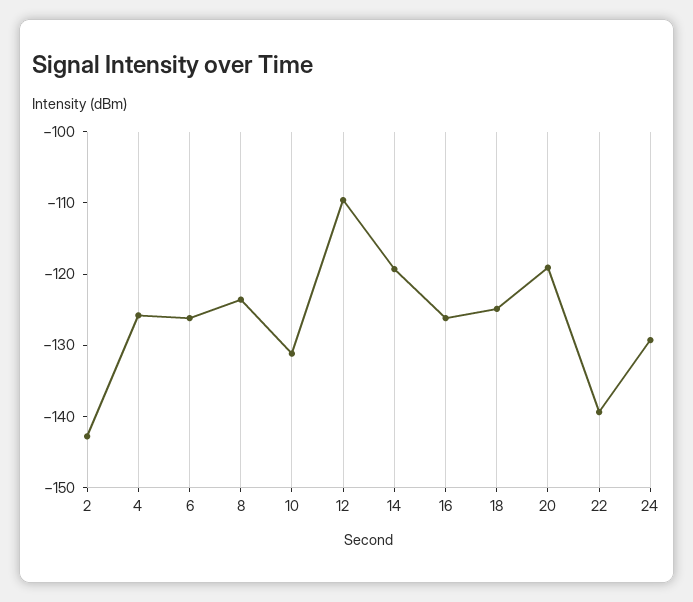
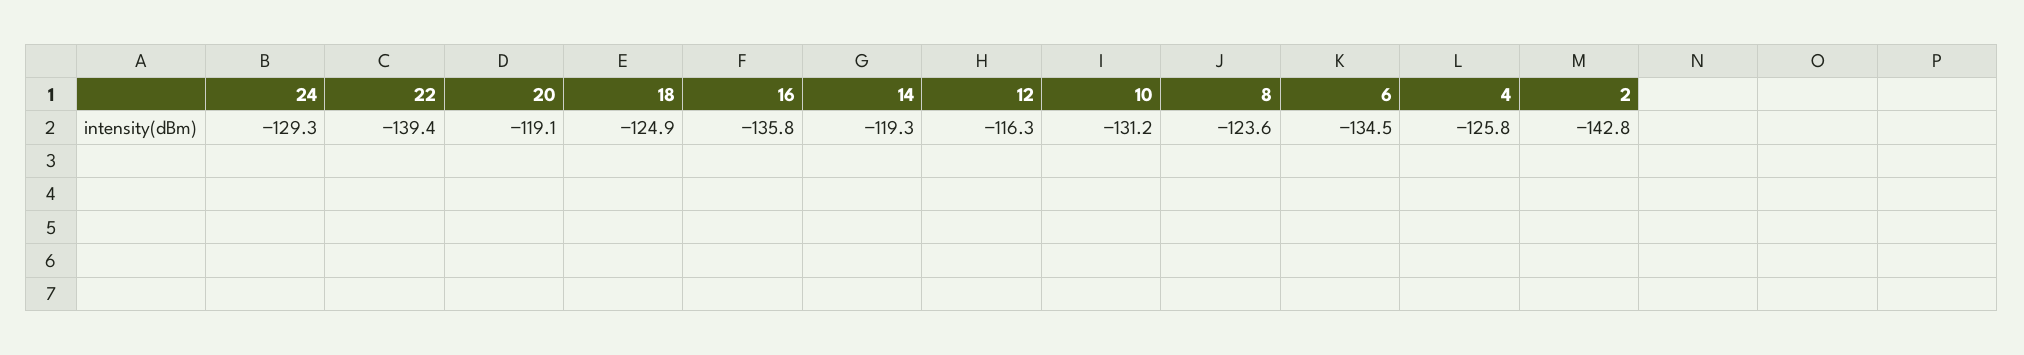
  {
    "2": -142.8,
    "4": -125.8,
-   "6": -126,
+   "6": -134.5,
    "8": -123.6,
    "10": -131.2,
-   "12": -110,
+   "12": -116.3,
    "14": -119.3,
-   "16": -126,
+   "16": -135.8,
    "18": -124.9,
    "20": -119.1,
    "22": -139.4,
    "24": -129.3
  }

